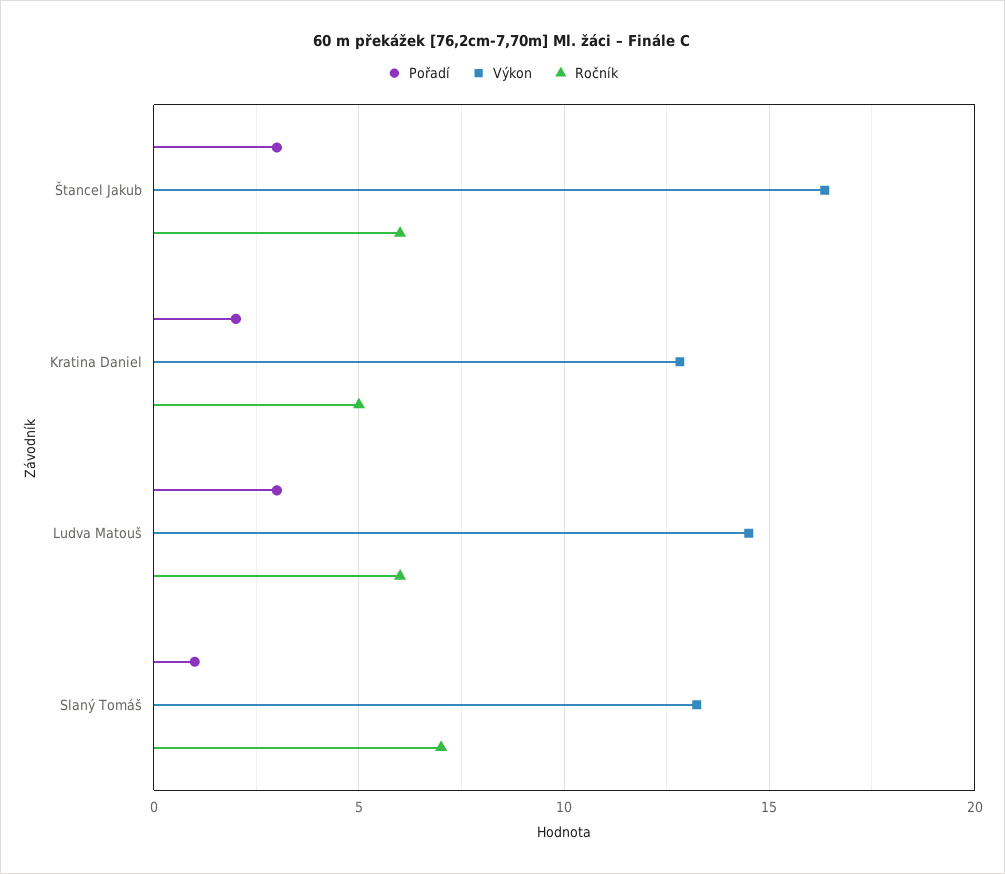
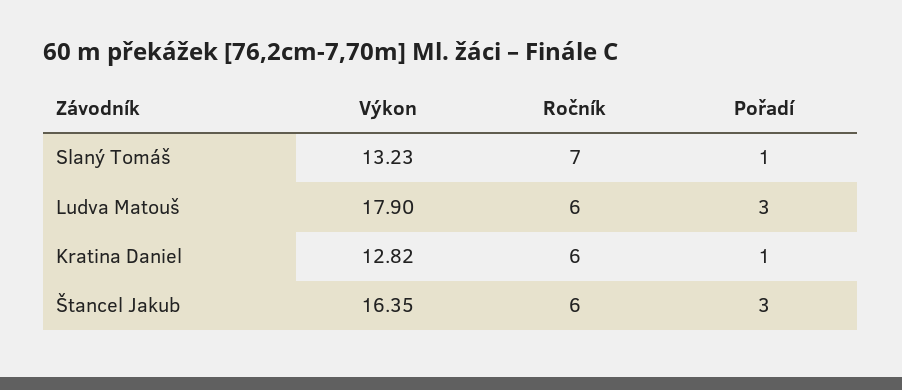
  {
    "Pořadí": {
      "Štancel Jakub": 3,
-     "Kratina Daniel": 2,
+     "Kratina Daniel": 1,
      "Ludva Matouš": 3,
      "Slaný Tomáš": 1
    },
    "Výkon": {
      "Štancel Jakub": 16.35,
      "Kratina Daniel": 12.82,
-     "Ludva Matouš": 14.5,
+     "Ludva Matouš": 17.9,
      "Slaný Tomáš": 13.23
    },
    "Ročník": {
      "Štancel Jakub": 6,
-     "Kratina Daniel": 5,
+     "Kratina Daniel": 6,
      "Ludva Matouš": 6,
      "Slaný Tomáš": 7
    }
  }

